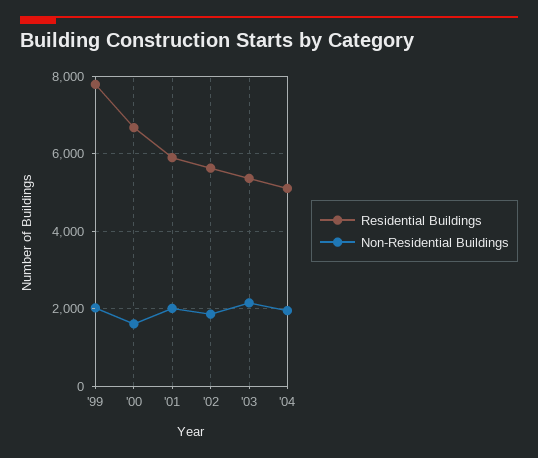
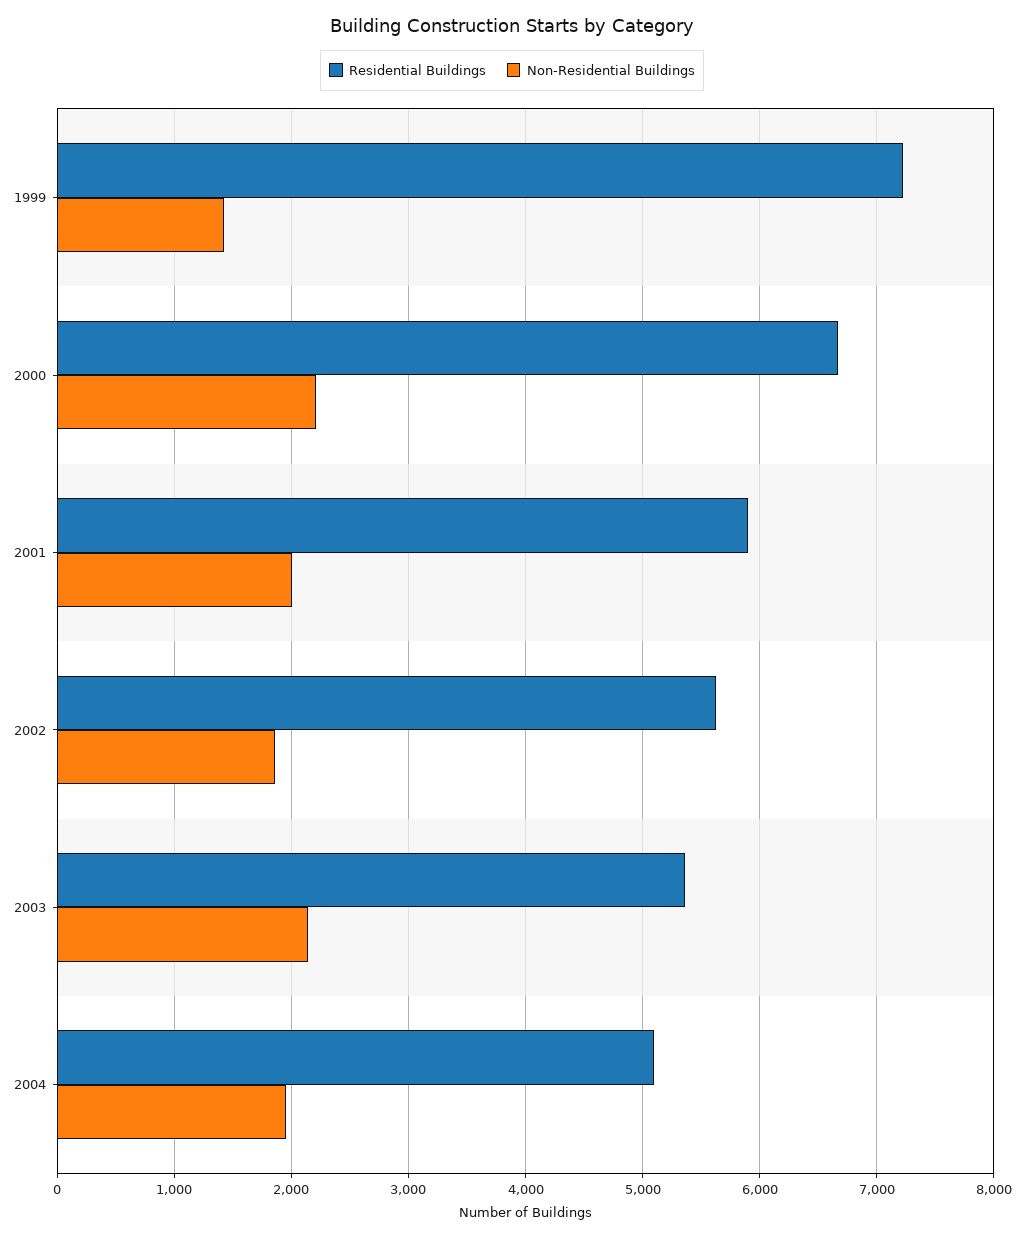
  {
    "Residential Buildings": {
-     "'99": 7800,
+     "'99": 7200,
      "'00": 6700,
      "'01": 5900,
      "'02": 5600,
      "'03": 5400,
      "'04": 5100
    },
    "Non-Residential Buildings": {
-     "'99": 2000,
+     "'99": 1400,
-     "'00": 1600,
+     "'00": 2200,
      "'01": 2000,
      "'02": 1900,
      "'03": 2100,
      "'04": 2000
    }
  }

